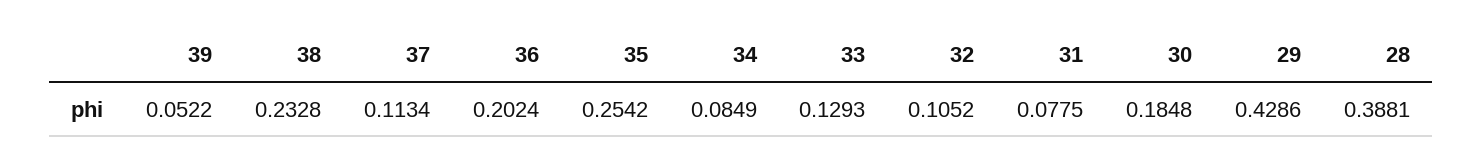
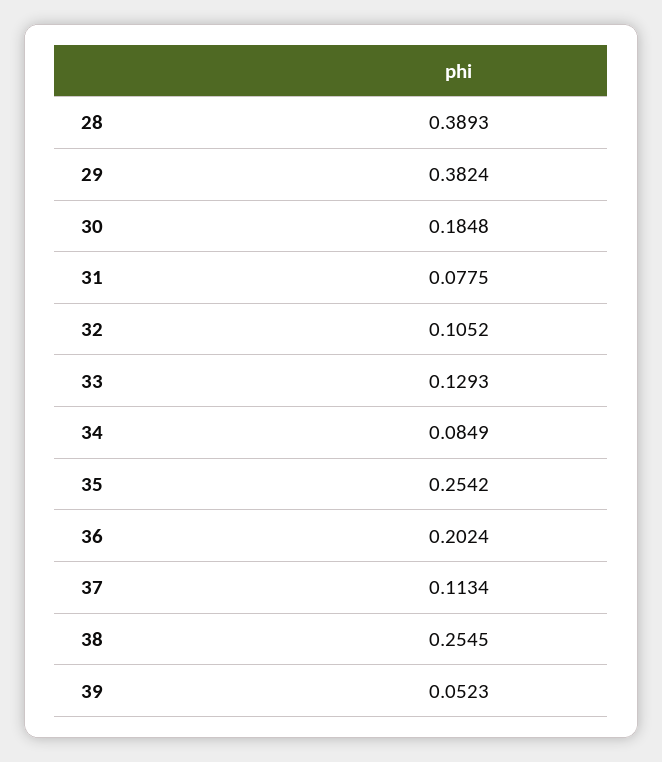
  {
-   "39": 0.0522,
+   "39": 0.0523,
-   "38": 0.2328,
+   "38": 0.2545,
    "37": 0.1134,
    "36": 0.2024,
    "35": 0.2542,
    "34": 0.0849,
    "33": 0.1293,
    "32": 0.1052,
    "31": 0.0775,
    "30": 0.1848,
-   "29": 0.4286,
+   "29": 0.3824,
-   "28": 0.3881
+   "28": 0.3893
  }

